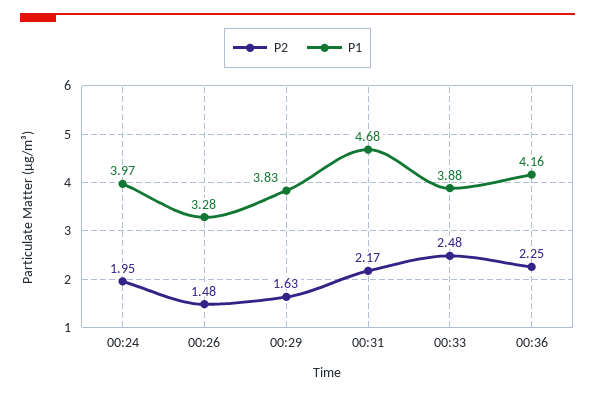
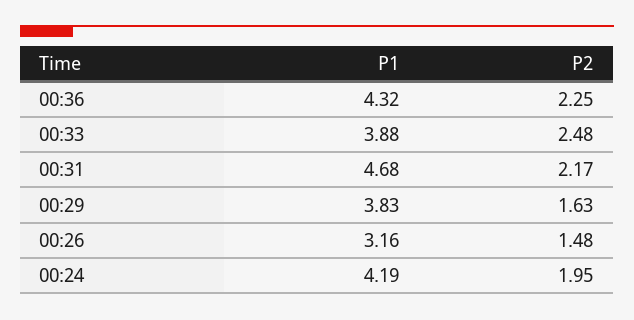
  {
    "P2": {
      "00:24": 1.95,
      "00:26": 1.48,
      "00:29": 1.63,
      "00:31": 2.17,
      "00:33": 2.48,
      "00:36": 2.25
    },
    "P1": {
-     "00:24": 3.97,
+     "00:24": 4.19,
-     "00:26": 3.28,
+     "00:26": 3.16,
      "00:29": 3.83,
      "00:31": 4.68,
      "00:33": 3.88,
-     "00:36": 4.16
+     "00:36": 4.32
    }
  }

